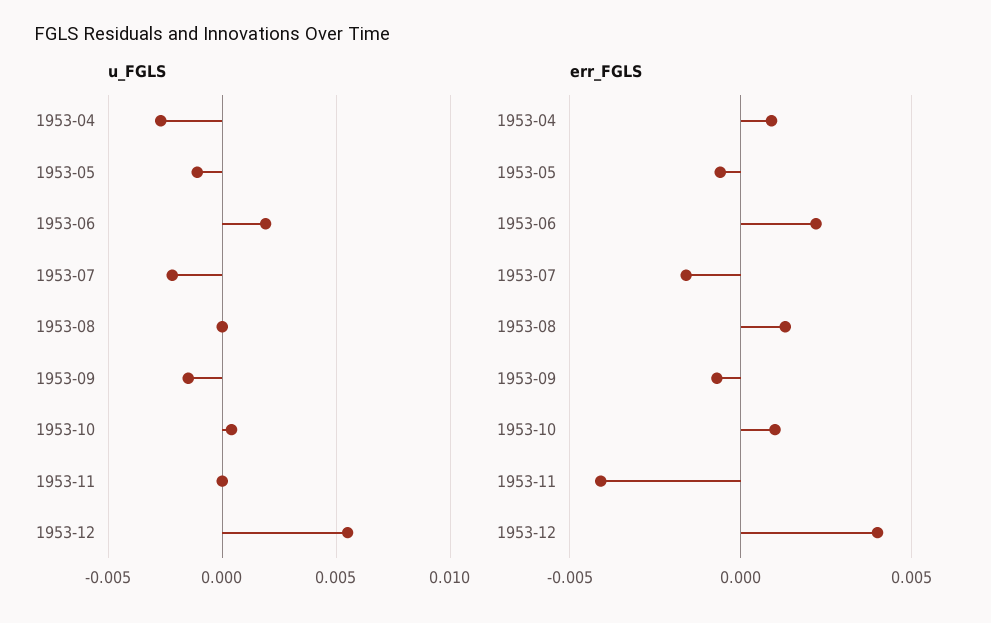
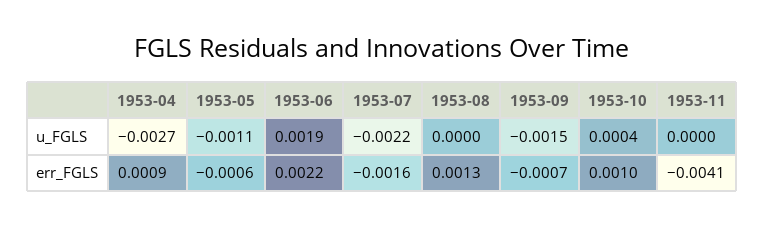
  {
    "u_FGLS": {
      "1953-04": -0.0027,
      "1953-05": -0.0011,
      "1953-06": 0.0019,
      "1953-07": -0.0022,
      "1953-08": 0,
      "1953-09": -0.0015,
      "1953-10": 0.0004,
-     "1953-11": 0,
+     "1953-11": 0
-     "1953-12": 0.0055
    },
    "err_FGLS": {
      "1953-04": 0.0009,
      "1953-05": -0.0006,
      "1953-06": 0.0022,
      "1953-07": -0.0016,
      "1953-08": 0.0013,
      "1953-09": -0.0007,
      "1953-10": 0.001,
-     "1953-11": -0.0041,
+     "1953-11": -0.0041
-     "1953-12": 0.004
    }
  }

